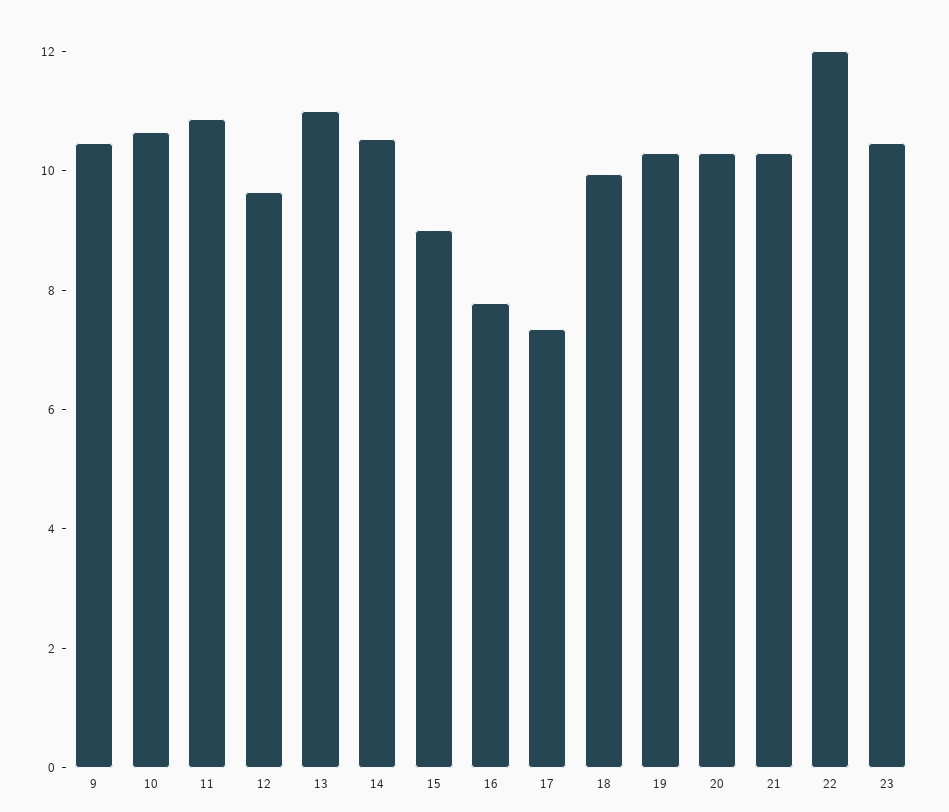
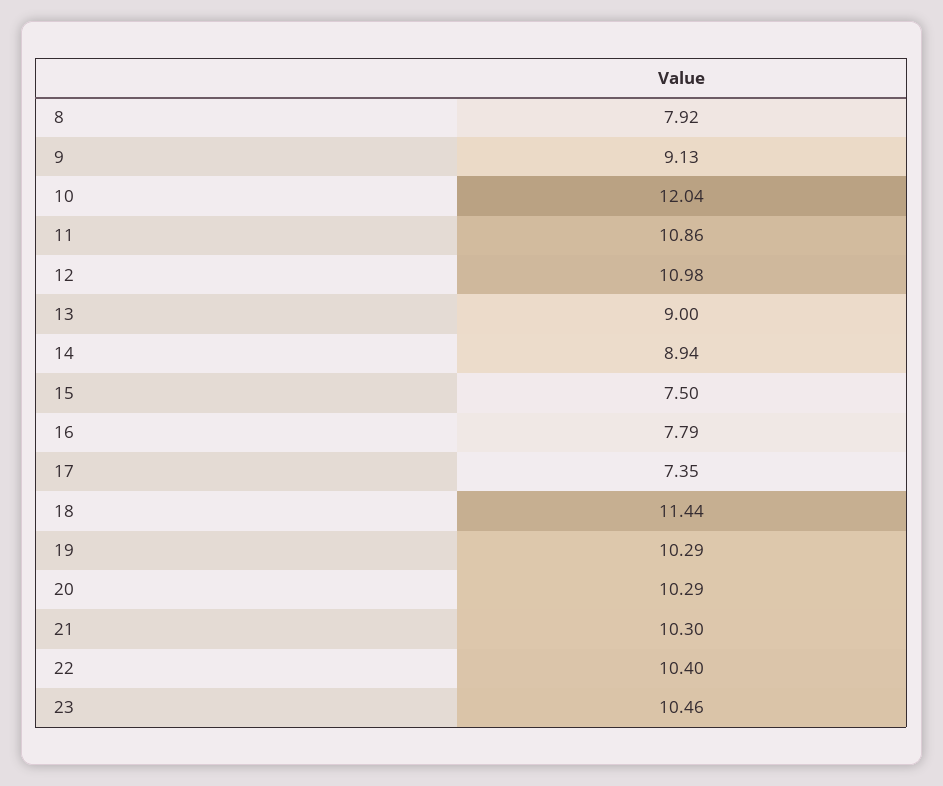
  {
-   "9": 10.5,
+   "9": 9.13,
-   "10": 10.5,
+   "10": 12.04,
    "11": 10.86,
-   "12": 9.5,
+   "12": 10.98,
-   "13": 11,
+   "13": 9,
-   "14": 10.5,
+   "14": 8.94,
-   "15": 9,
+   "15": 7.5,
    "16": 7.79,
    "17": 7.35,
-   "18": 10,
+   "18": 11.44,
    "19": 10.29,
    "20": 10.29,
    "21": 10.3,
-   "22": 12,
+   "22": 10.4,
-   "23": 10.46
+   "23": 10.46,
+   "8": 7.92
  }

